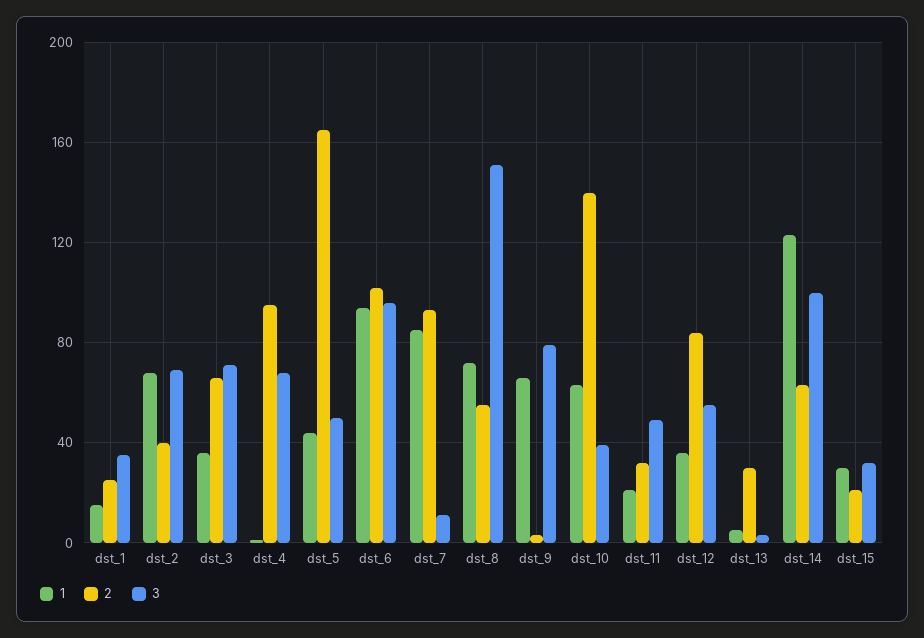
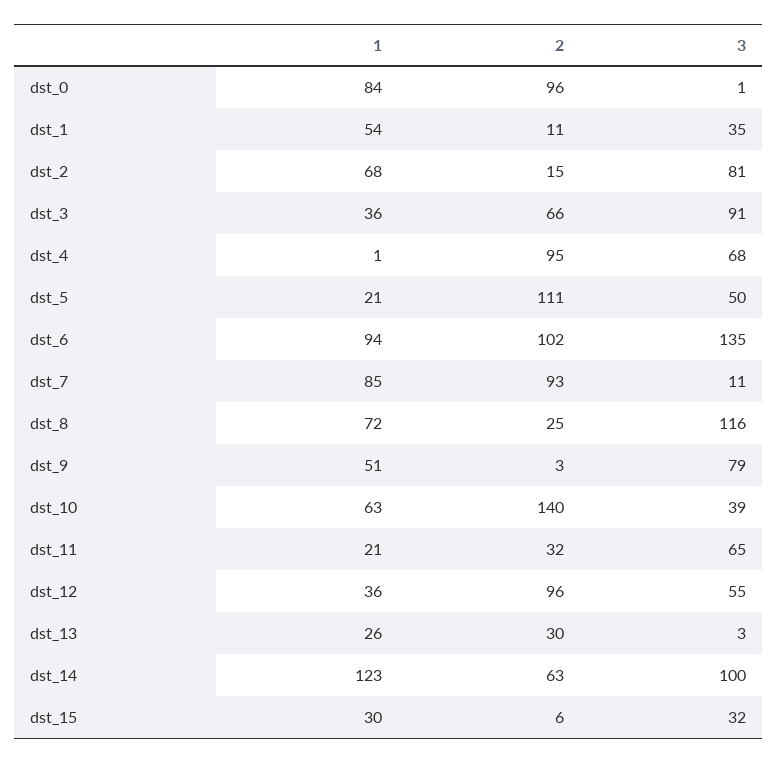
  {
    "1": {
-     "dst_1": 15,
+     "dst_1": 54,
      "dst_2": 68,
      "dst_3": 36,
      "dst_4": 1,
-     "dst_5": 45,
+     "dst_5": 21,
      "dst_6": 94,
      "dst_7": 85,
      "dst_8": 72,
-     "dst_9": 65,
+     "dst_9": 51,
      "dst_10": 63,
      "dst_11": 21,
      "dst_12": 36,
-     "dst_13": 5,
+     "dst_13": 26,
      "dst_14": 123,
-     "dst_15": 30
+     "dst_15": 30,
+     "dst_0": 84
    },
    "2": {
-     "dst_1": 25,
+     "dst_1": 11,
-     "dst_2": 40,
+     "dst_2": 15,
      "dst_3": 66,
      "dst_4": 95,
-     "dst_5": 165,
+     "dst_5": 111,
      "dst_6": 102,
      "dst_7": 93,
-     "dst_8": 55,
+     "dst_8": 25,
      "dst_9": 3,
      "dst_10": 140,
      "dst_11": 32,
-     "dst_12": 85,
+     "dst_12": 96,
      "dst_13": 30,
      "dst_14": 63,
-     "dst_15": 20
+     "dst_15": 6,
+     "dst_0": 96
    },
    "3": {
      "dst_1": 35,
-     "dst_2": 70,
+     "dst_2": 81,
-     "dst_3": 70,
+     "dst_3": 91,
      "dst_4": 68,
      "dst_5": 50,
-     "dst_6": 95,
+     "dst_6": 135,
      "dst_7": 11,
-     "dst_8": 150,
+     "dst_8": 116,
      "dst_9": 79,
      "dst_10": 39,
-     "dst_11": 50,
+     "dst_11": 65,
      "dst_12": 55,
      "dst_13": 3,
      "dst_14": 100,
-     "dst_15": 32
+     "dst_15": 32,
+     "dst_0": 1
    }
  }

